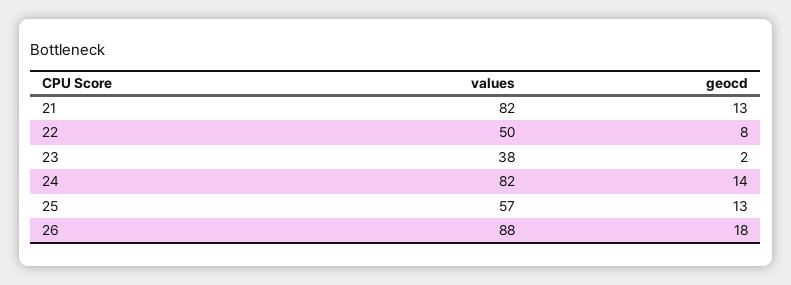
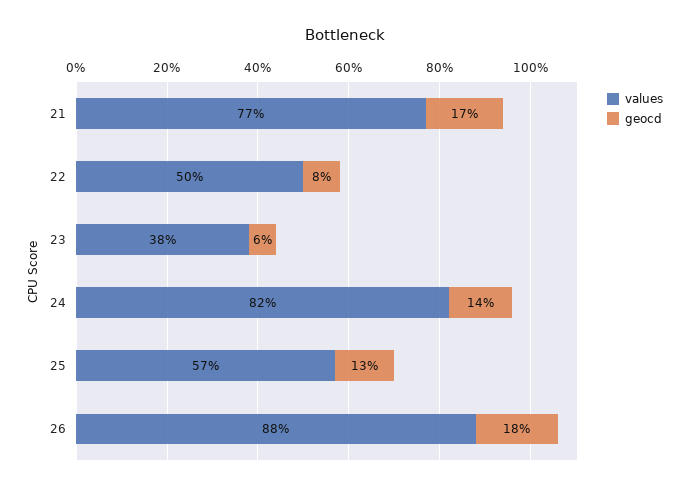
  {
    "values": {
-     "21": 82,
+     "21": 77,
      "22": 50,
      "23": 38,
      "24": 82,
      "25": 57,
      "26": 88
    },
    "geocd": {
-     "21": 13,
+     "21": 17,
      "22": 8,
-     "23": 2,
+     "23": 6,
      "24": 14,
      "25": 13,
      "26": 18
    }
  }

